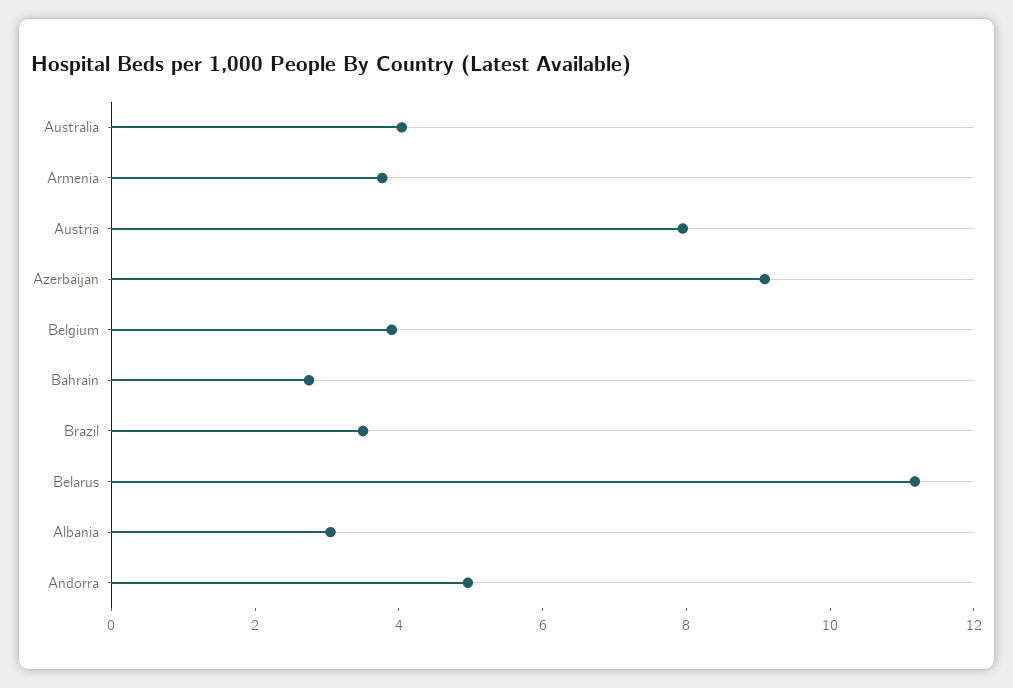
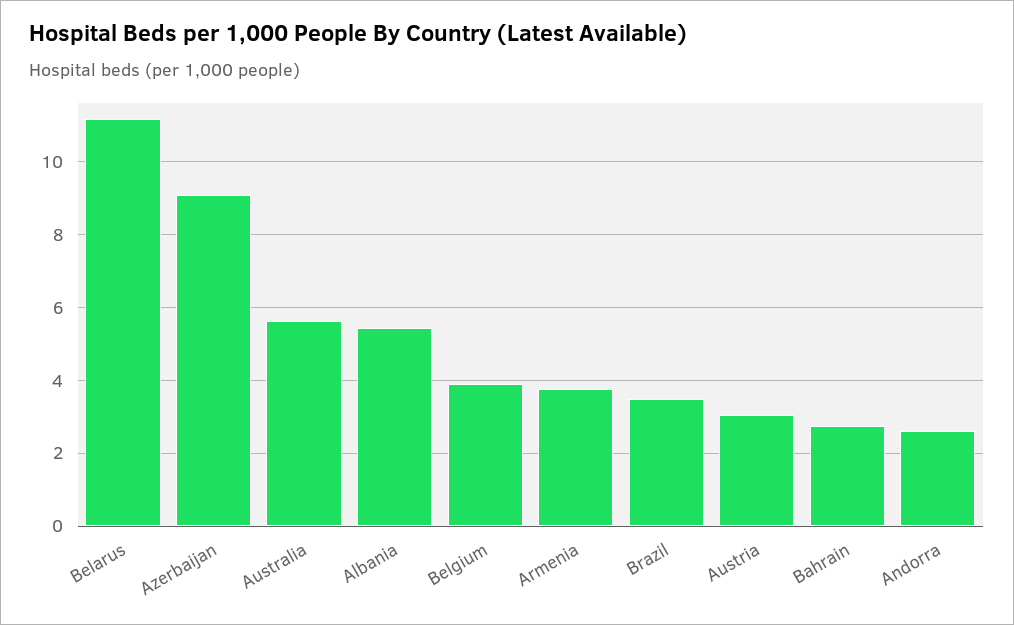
  {
-   "Australia": 4,
+   "Australia": 5.6,
    "Armenia": 3.8,
-   "Austria": 8,
+   "Austria": 3,
    "Azerbaijan": 9,
    "Belgium": 4,
    "Bahrain": 2.8,
    "Brazil": 3.6,
    "Belarus": 11.2,
-   "Albania": 3,
+   "Albania": 5.4,
-   "Andorra": 5
+   "Andorra": 2.6
  }

